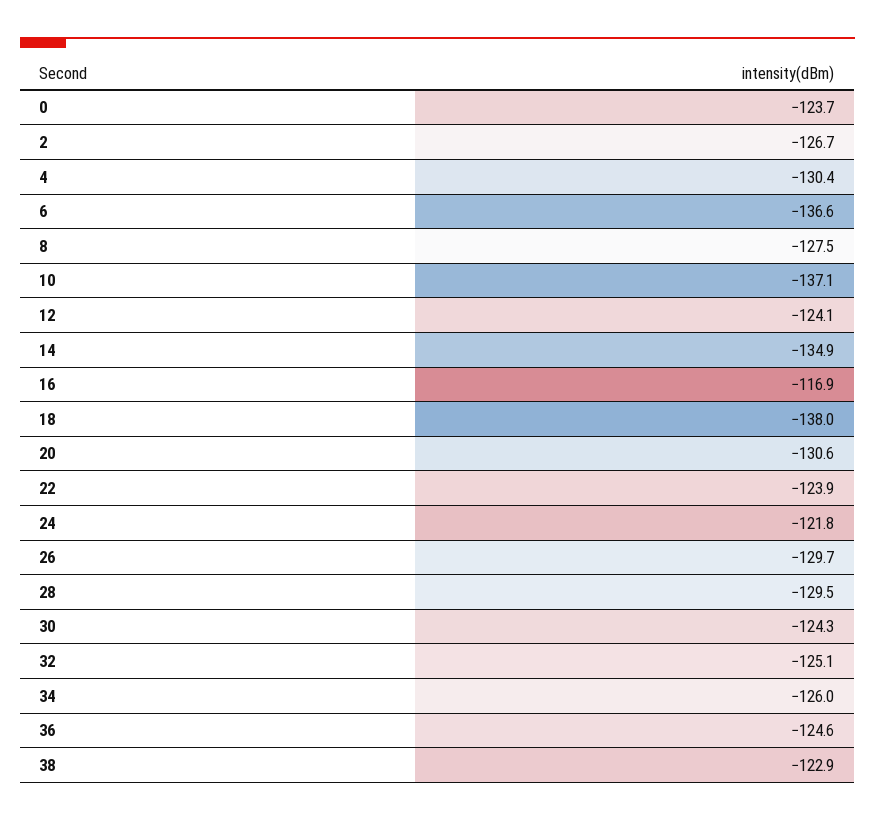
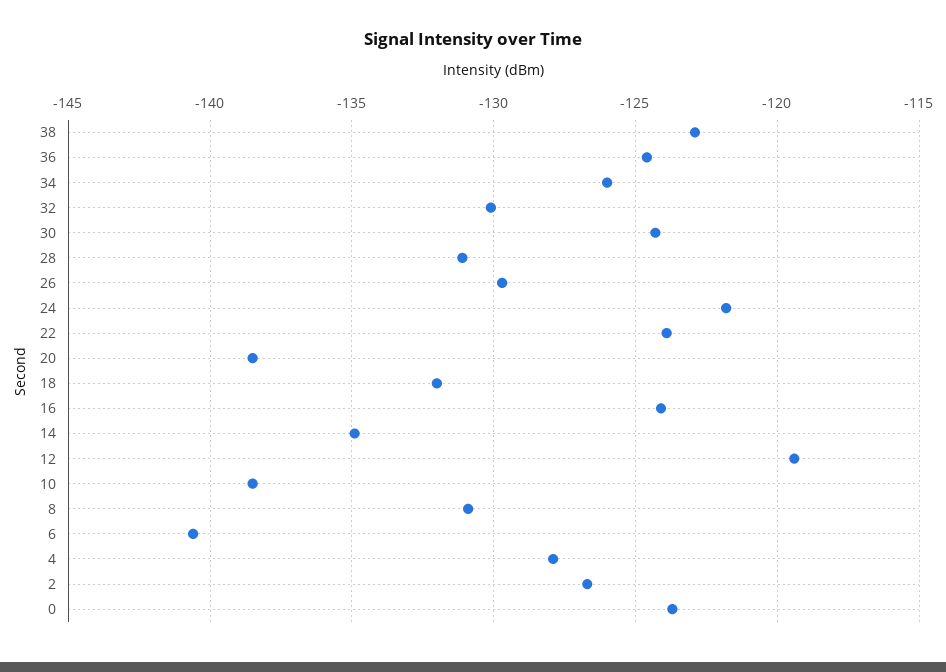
  {
    "0": -123.7,
    "2": -126.7,
-   "4": -130.4,
+   "4": -128,
-   "6": -136.6,
+   "6": -140.5,
-   "8": -127.5,
+   "8": -131,
-   "10": -137.1,
+   "10": -138.5,
-   "12": -124.1,
+   "12": -119.5,
    "14": -134.9,
-   "16": -116.9,
+   "16": -124,
-   "18": -138,
+   "18": -132,
-   "20": -130.6,
+   "20": -138.5,
    "22": -123.9,
    "24": -121.8,
    "26": -129.7,
-   "28": -129.5,
+   "28": -131,
    "30": -124.3,
-   "32": -125.1,
+   "32": -130,
    "34": -126,
    "36": -124.6,
    "38": -122.9
  }

